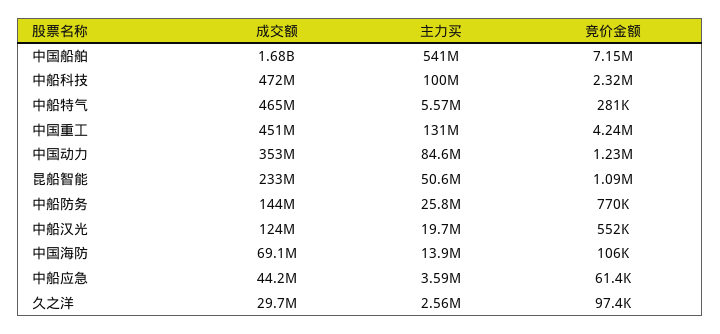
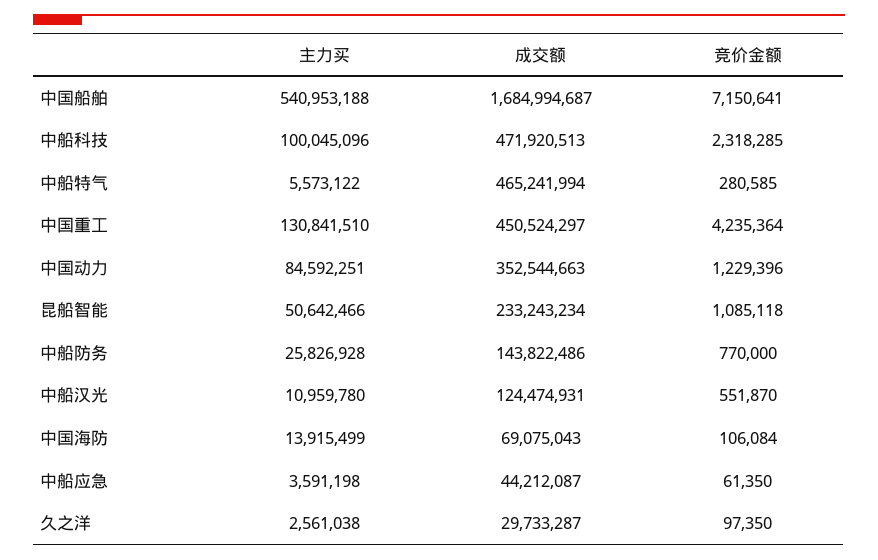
  {
    "成交额": {
      "中国船舶": 1684994687,
      "中船科技": 471920513,
      "中船特气": 465241994,
      "中国重工": 450524297,
      "中国动力": 352544663,
      "昆船智能": 233243234,
      "中船防务": 143822486,
      "中船汉光": 124474931,
      "中国海防": 69075043,
      "中船应急": 44212087,
      "久之洋": 29733287
    },
    "主力买": {
      "中国船舶": 540953188,
      "中船科技": 100045096,
      "中船特气": 5573122,
      "中国重工": 130841510,
      "中国动力": 84592251,
      "昆船智能": 50642466,
      "中船防务": 25826928,
-     "中船汉光": 19700000,
+     "中船汉光": 10959780,
      "中国海防": 13915499,
      "中船应急": 3591198,
      "久之洋": 2561038
    },
    "竞价金额": {
      "中国船舶": 7150641,
      "中船科技": 2318285,
      "中船特气": 280585,
      "中国重工": 4235364,
      "中国动力": 1229396,
      "昆船智能": 1085118,
      "中船防务": 770000,
      "中船汉光": 551870,
      "中国海防": 106084,
      "中船应急": 61350,
      "久之洋": 97350
    }
  }

